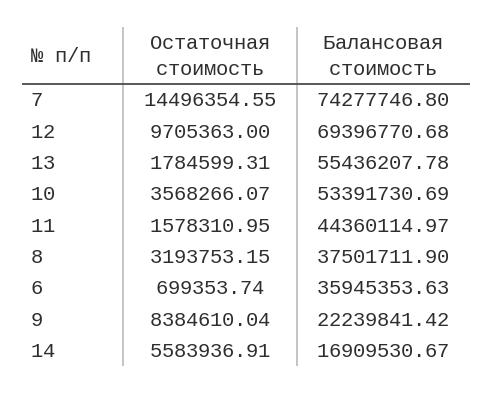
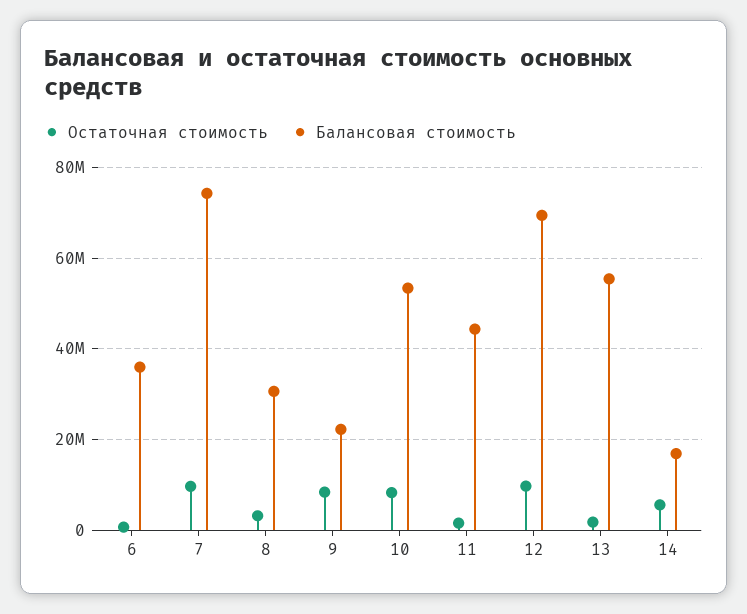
  {
    "Остаточная стоимость": {
-     "7": 14496354.55,
+     "7": 10000000,
      "12": 9705363,
      "13": 1784599.31,
-     "10": 3568266.07,
+     "10": 8000000,
      "11": 1578310.95,
      "8": 3193753.15,
      "6": 699353.74,
      "9": 8384610.04,
      "14": 5583936.91
    },
    "Балансовая стоимость": {
      "7": 74277746.8,
      "12": 69396770.68,
      "13": 55436207.78,
      "10": 53391730.69,
      "11": 44360114.97,
-     "8": 37501711.9,
+     "8": 30000000,
      "6": 35945353.63,
      "9": 22239841.42,
      "14": 16909530.67
    }
  }

